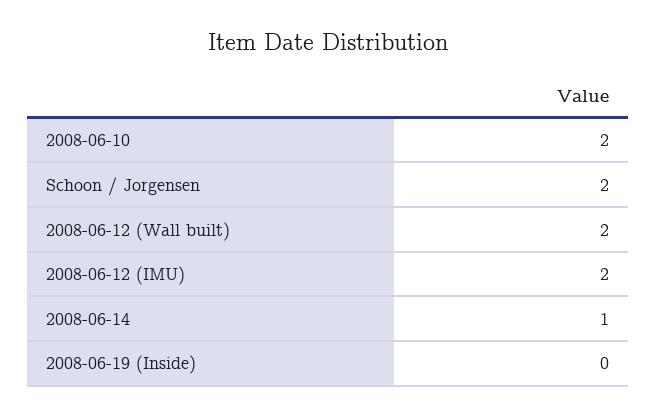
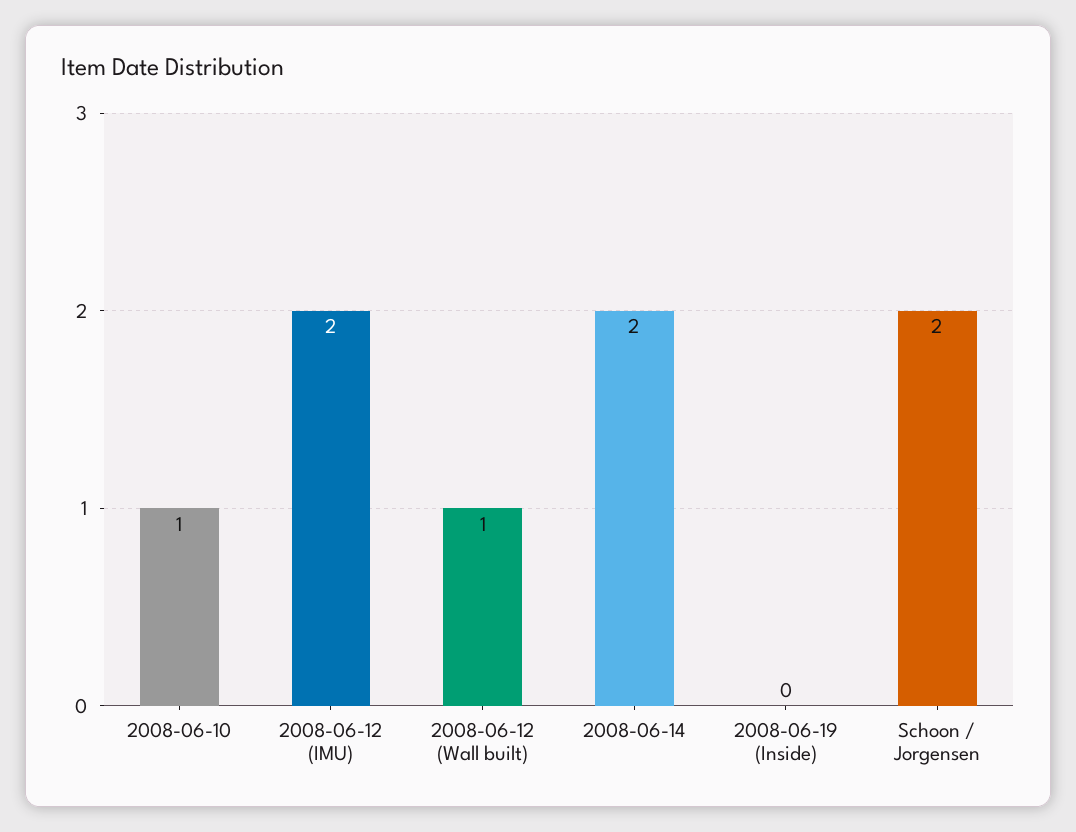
  {
-   "2008-06-10": 2,
+   "2008-06-10": 1,
    "Schoon / Jorgensen": 2,
-   "2008-06-12 (Wall built)": 2,
+   "2008-06-12 (Wall built)": 1,
    "2008-06-12 (IMU)": 2,
-   "2008-06-14": 1,
+   "2008-06-14": 2,
    "2008-06-19 (Inside)": 0
  }

